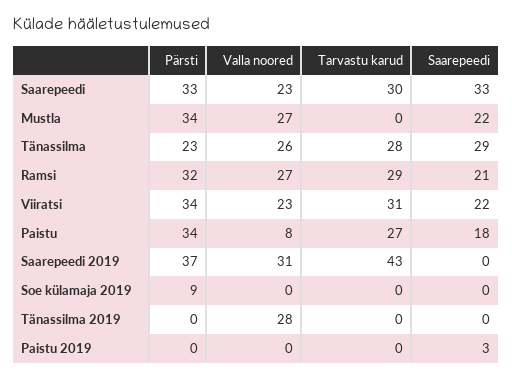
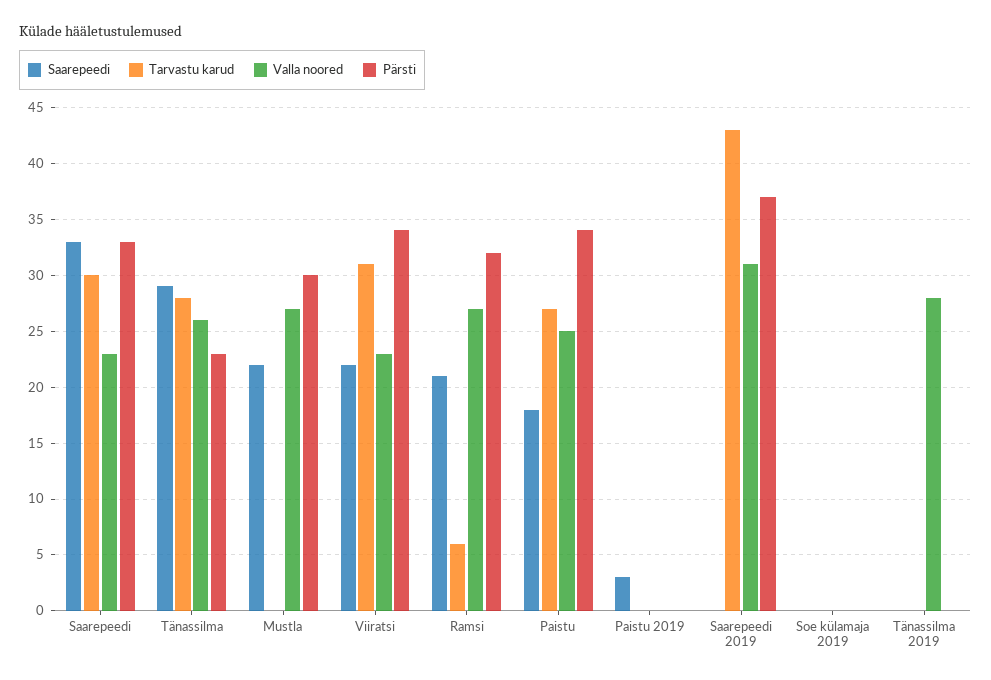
  {
    "Pärsti": {
      "Saarepeedi": 33,
-     "Mustla": 34,
+     "Mustla": 30,
      "Tänassilma": 23,
      "Ramsi": 32,
      "Viiratsi": 34,
      "Paistu": 34,
      "Saarepeedi 2019": 37,
-     "Soe külamaja 2019": 9,
+     "Soe külamaja 2019": 0,
      "Tänassilma 2019": 0,
      "Paistu 2019": 0
    },
    "Valla noored": {
      "Saarepeedi": 23,
      "Mustla": 27,
      "Tänassilma": 26,
      "Ramsi": 27,
      "Viiratsi": 23,
-     "Paistu": 8,
+     "Paistu": 25,
      "Saarepeedi 2019": 31,
      "Soe külamaja 2019": 0,
      "Tänassilma 2019": 28,
      "Paistu 2019": 0
    },
    "Tarvastu karud": {
      "Saarepeedi": 30,
      "Mustla": 0,
      "Tänassilma": 28,
-     "Ramsi": 29,
+     "Ramsi": 6,
      "Viiratsi": 31,
      "Paistu": 27,
      "Saarepeedi 2019": 43,
      "Soe külamaja 2019": 0,
      "Tänassilma 2019": 0,
      "Paistu 2019": 0
    },
    "Saarepeedi": {
      "Saarepeedi": 33,
      "Mustla": 22,
      "Tänassilma": 29,
      "Ramsi": 21,
      "Viiratsi": 22,
      "Paistu": 18,
      "Saarepeedi 2019": 0,
      "Soe külamaja 2019": 0,
      "Tänassilma 2019": 0,
      "Paistu 2019": 3
    }
  }

